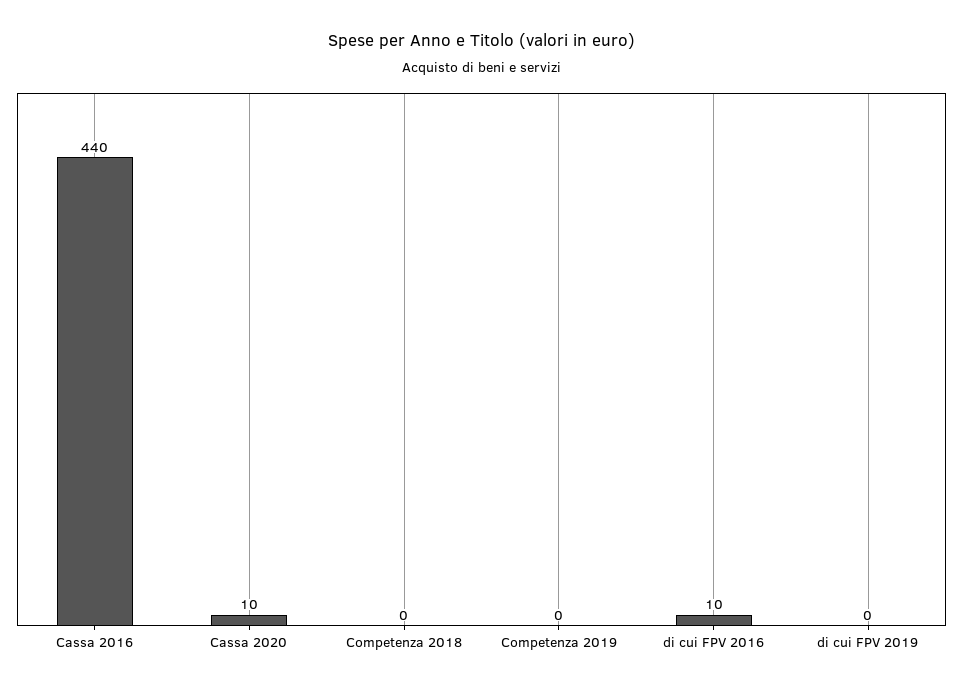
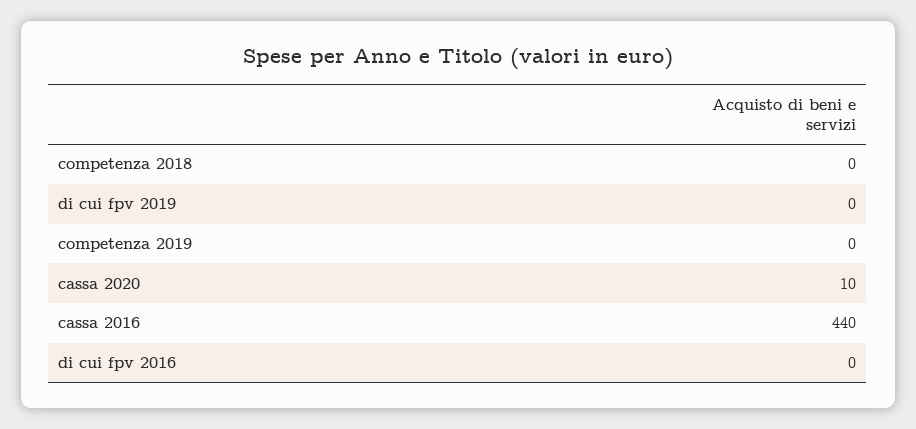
  {
    "Cassa 2016": 440,
    "Cassa 2020": 10,
    "Competenza 2018": 0,
    "Competenza 2019": 0,
-   "di cui FPV 2016": 10,
+   "di cui FPV 2016": 0,
    "di cui FPV 2019": 0
  }

